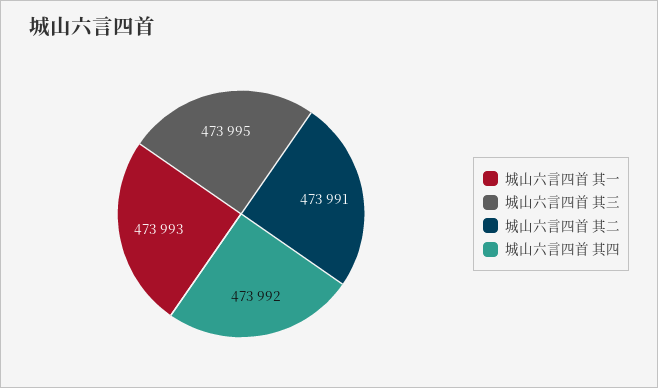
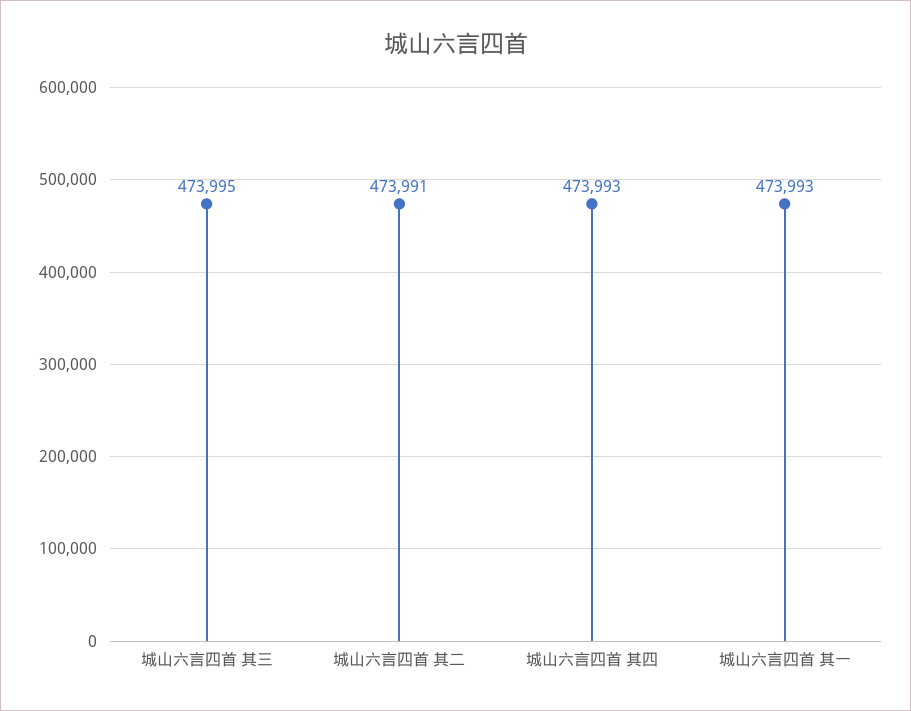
  {
    "城山六言四首 其一": 473993,
    "城山六言四首 其三": 473995,
    "城山六言四首 其二": 473991,
-   "城山六言四首 其四": 473992
+   "城山六言四首 其四": 473993
  }

